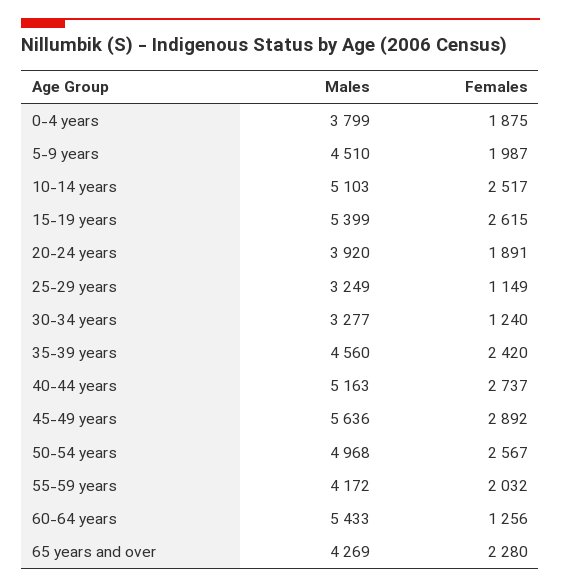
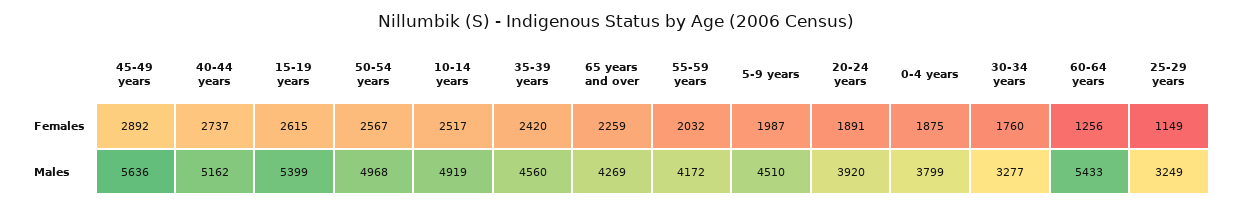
  {
    "Males": {
      "0-4 years": 3799,
      "5-9 years": 4510,
-     "10-14 years": 5103,
+     "10-14 years": 4919,
      "15-19 years": 5399,
      "20-24 years": 3920,
      "25-29 years": 3249,
      "30-34 years": 3277,
      "35-39 years": 4560,
-     "40-44 years": 5163,
+     "40-44 years": 5162,
      "45-49 years": 5636,
      "50-54 years": 4968,
      "55-59 years": 4172,
      "60-64 years": 5433,
      "65 years and over": 4269
    },
    "Females": {
      "0-4 years": 1875,
      "5-9 years": 1987,
      "10-14 years": 2517,
      "15-19 years": 2615,
      "20-24 years": 1891,
      "25-29 years": 1149,
-     "30-34 years": 1240,
+     "30-34 years": 1760,
      "35-39 years": 2420,
      "40-44 years": 2737,
      "45-49 years": 2892,
      "50-54 years": 2567,
      "55-59 years": 2032,
      "60-64 years": 1256,
-     "65 years and over": 2280
+     "65 years and over": 2259
    }
  }

